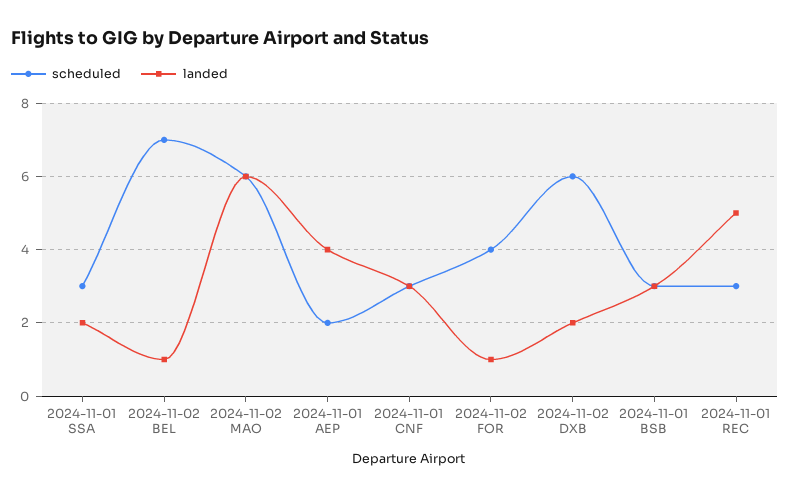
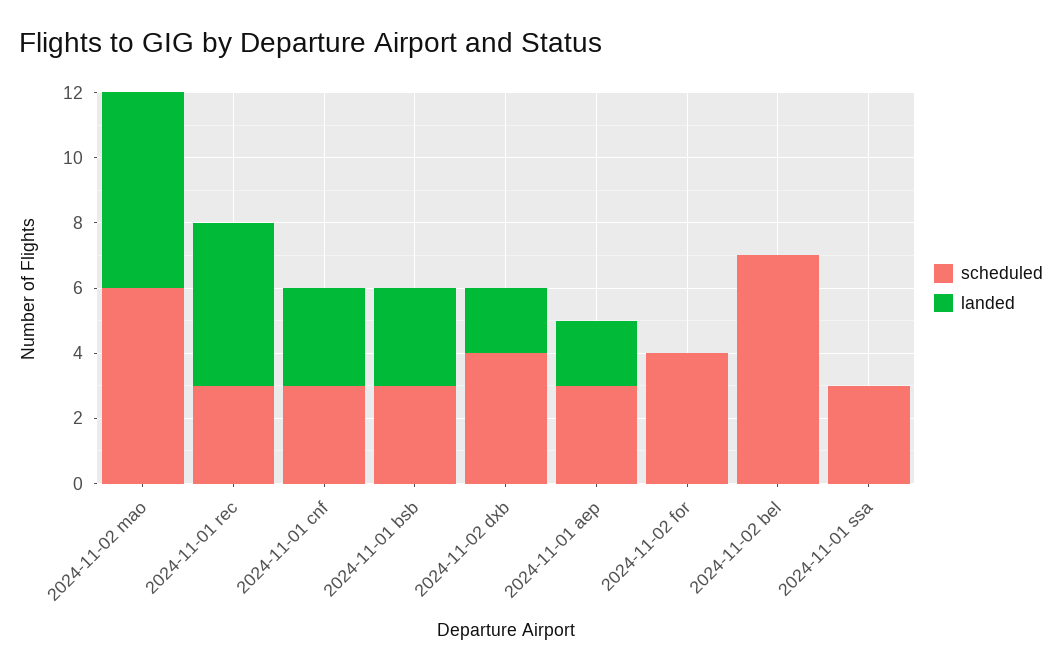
  {
    "scheduled": {
      "2024-11-01 SSA": 3,
      "2024-11-02 BEL": 7,
      "2024-11-02 MAO": 6,
-     "2024-11-01 AEP": 2,
+     "2024-11-01 AEP": 3,
      "2024-11-01 CNF": 3,
      "2024-11-02 FOR": 4,
-     "2024-11-02 DXB": 6,
+     "2024-11-02 DXB": 4,
      "2024-11-01 BSB": 3,
      "2024-11-01 REC": 3
    },
    "landed": {
-     "2024-11-01 SSA": 2,
+     "2024-11-01 SSA": 0,
-     "2024-11-02 BEL": 1,
+     "2024-11-02 BEL": 0,
      "2024-11-02 MAO": 6,
-     "2024-11-01 AEP": 4,
+     "2024-11-01 AEP": 2,
      "2024-11-01 CNF": 3,
-     "2024-11-02 FOR": 1,
+     "2024-11-02 FOR": 0,
      "2024-11-02 DXB": 2,
      "2024-11-01 BSB": 3,
      "2024-11-01 REC": 5
    }
  }

